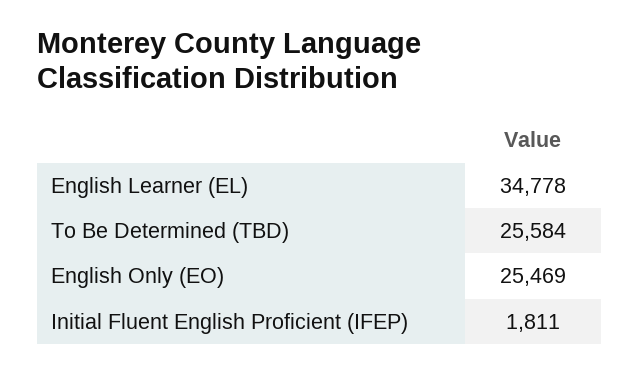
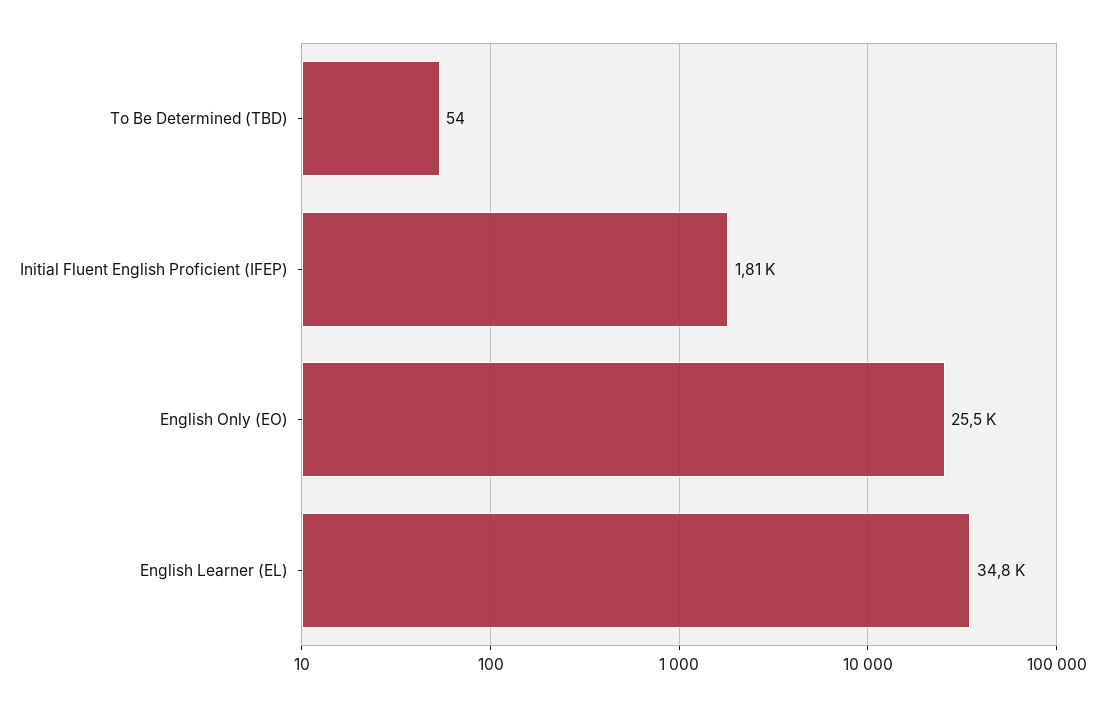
  {
    "English Learner (EL)": 34778,
-   "To Be Determined (TBD)": 25584,
+   "To Be Determined (TBD)": 54,
    "English Only (EO)": 25469,
    "Initial Fluent English Proficient (IFEP)": 1811
  }

